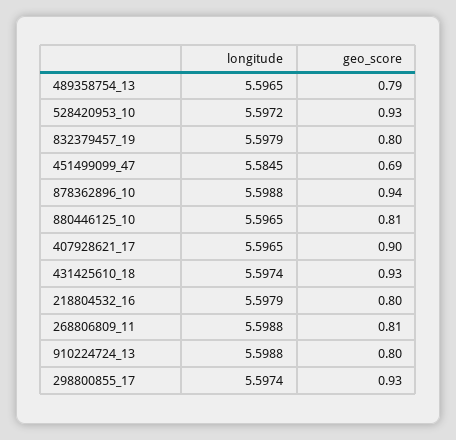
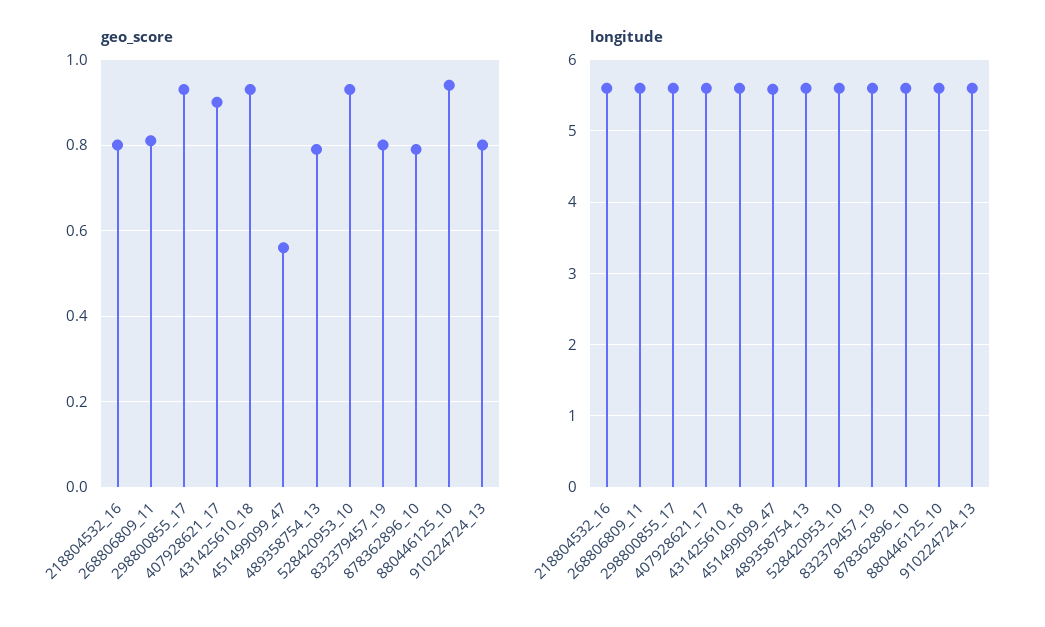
  {
    "longitude": {
      "489358754_13": 5.5965,
      "528420953_10": 5.5972,
      "832379457_19": 5.5979,
      "451499099_47": 5.5845,
      "878362896_10": 5.5988,
      "880446125_10": 5.5965,
      "407928621_17": 5.5965,
      "431425610_18": 5.5974,
      "218804532_16": 5.5979,
      "268806809_11": 5.5988,
      "910224724_13": 5.5988,
      "298800855_17": 5.5974
    },
    "geo_score": {
      "489358754_13": 0.79,
      "528420953_10": 0.93,
      "832379457_19": 0.8,
-     "451499099_47": 0.69,
+     "451499099_47": 0.55,
-     "878362896_10": 0.94,
+     "878362896_10": 0.8,
-     "880446125_10": 0.81,
+     "880446125_10": 0.95,
      "407928621_17": 0.9,
      "431425610_18": 0.93,
      "218804532_16": 0.8,
      "268806809_11": 0.81,
      "910224724_13": 0.8,
      "298800855_17": 0.93
    }
  }

